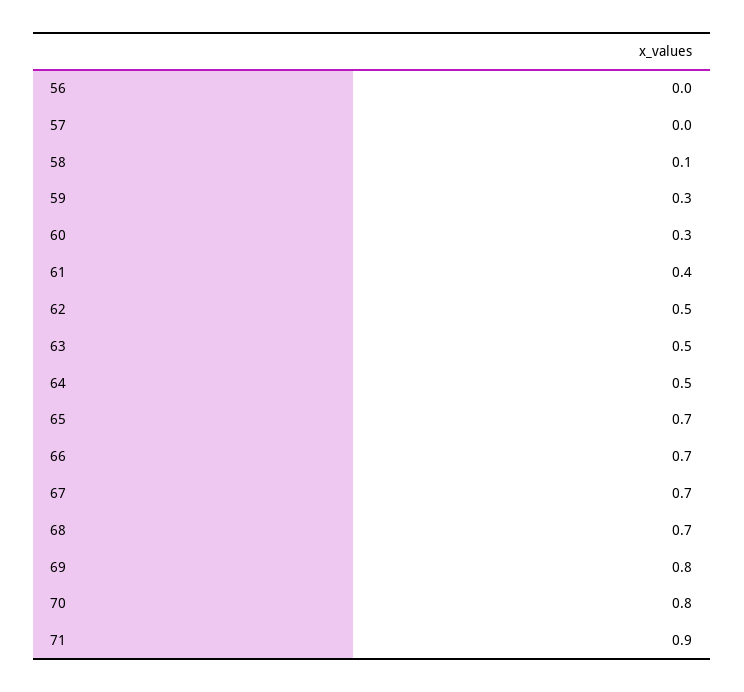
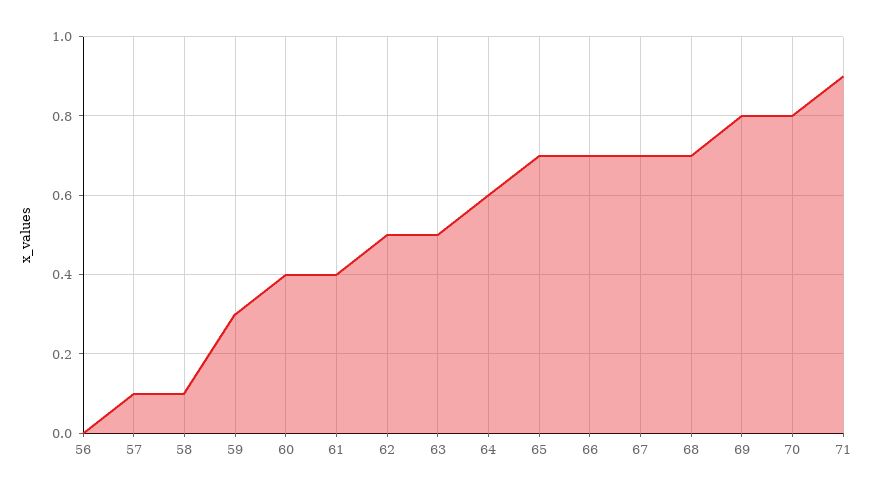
  {
    "56": 0,
-   "57": 0,
+   "57": 0.1,
    "58": 0.1,
    "59": 0.3,
-   "60": 0.3,
+   "60": 0.4,
    "61": 0.4,
    "62": 0.5,
    "63": 0.5,
-   "64": 0.5,
+   "64": 0.6,
    "65": 0.7,
    "66": 0.7,
    "67": 0.7,
    "68": 0.7,
    "69": 0.8,
    "70": 0.8,
    "71": 0.9
  }

